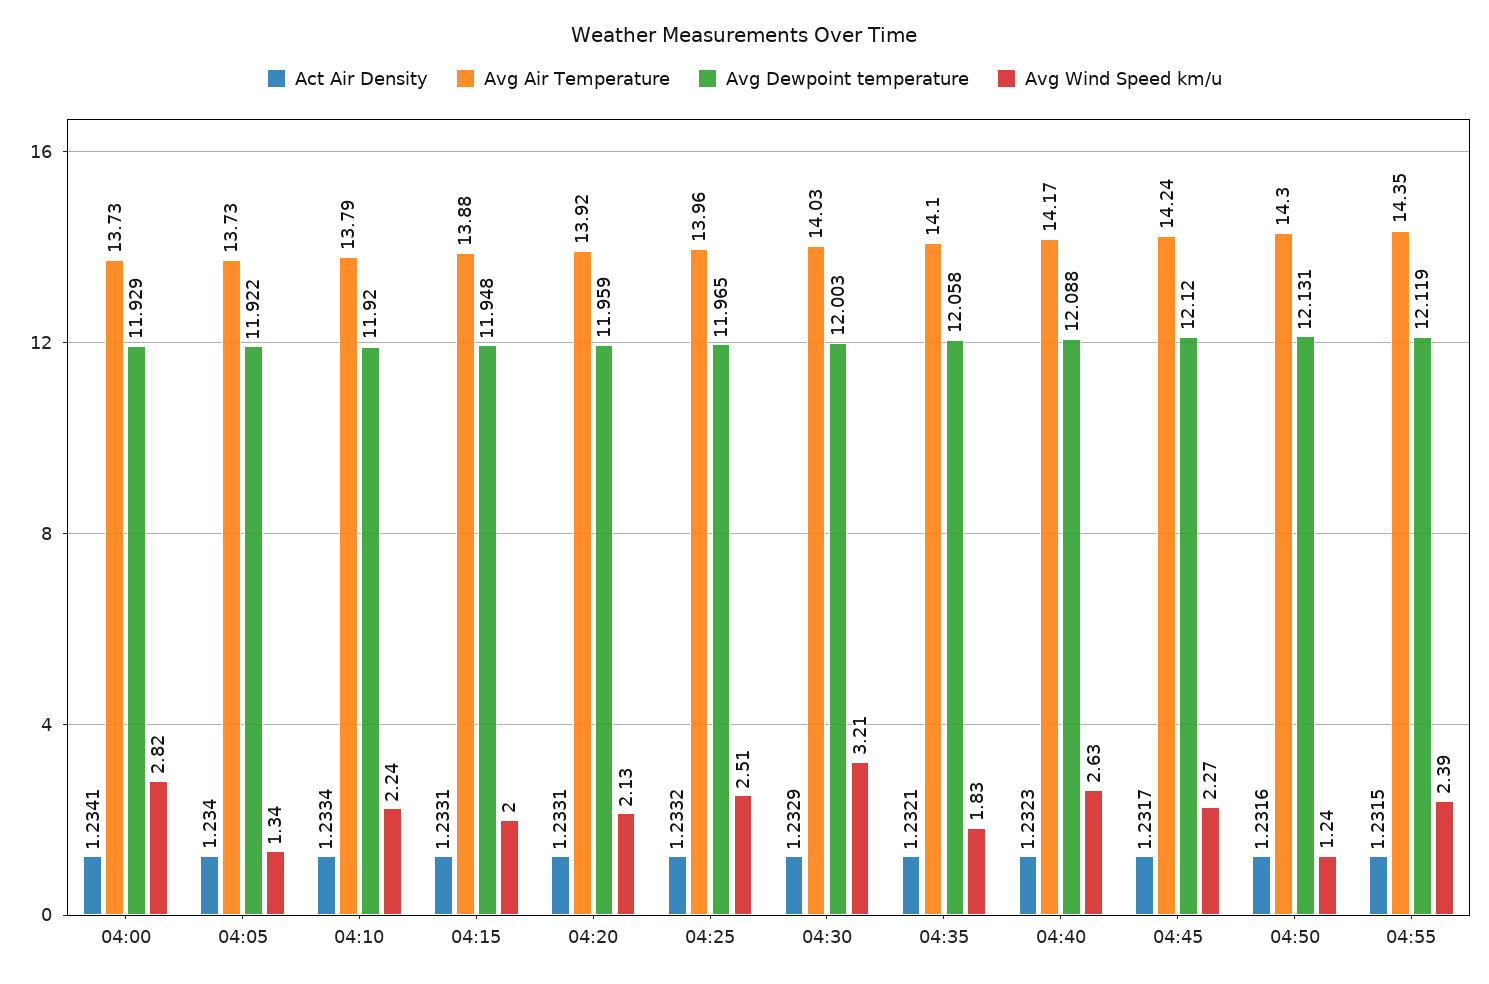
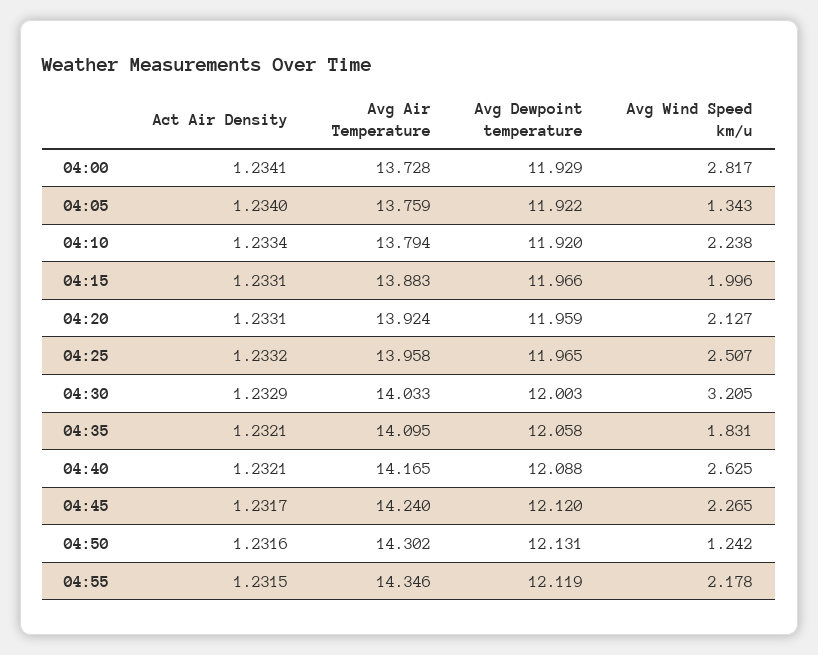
  {
    "Act Air Density": {
      "04:00": 1.2341,
      "04:05": 1.234,
      "04:10": 1.2334,
      "04:15": 1.2331,
      "04:20": 1.2331,
      "04:25": 1.2332,
      "04:30": 1.2329,
      "04:35": 1.2321,
-     "04:40": 1.2323,
+     "04:40": 1.2321,
      "04:45": 1.2317,
      "04:50": 1.2316,
      "04:55": 1.2315
    },
    "Avg Air Temperature": {
      "04:00": 13.728,
-     "04:05": 13.73,
+     "04:05": 13.759,
      "04:10": 13.794,
      "04:15": 13.883,
      "04:20": 13.924,
      "04:25": 13.958,
      "04:30": 14.033,
      "04:35": 14.095,
      "04:40": 14.165,
      "04:45": 14.24,
      "04:50": 14.302,
      "04:55": 14.346
    },
    "Avg Dewpoint temperature": {
      "04:00": 11.929,
      "04:05": 11.922,
      "04:10": 11.92,
-     "04:15": 11.948,
+     "04:15": 11.966,
      "04:20": 11.959,
      "04:25": 11.965,
      "04:30": 12.003,
      "04:35": 12.058,
      "04:40": 12.088,
      "04:45": 12.12,
      "04:50": 12.131,
      "04:55": 12.119
    },
    "Avg Wind Speed km/u": {
      "04:00": 2.817,
      "04:05": 1.343,
      "04:10": 2.238,
      "04:15": 1.996,
      "04:20": 2.127,
      "04:25": 2.507,
      "04:30": 3.205,
      "04:35": 1.831,
      "04:40": 2.625,
      "04:45": 2.265,
      "04:50": 1.242,
-     "04:55": 2.39
+     "04:55": 2.178
    }
  }

